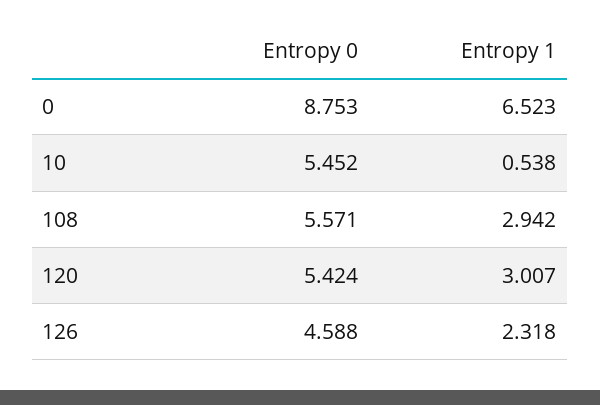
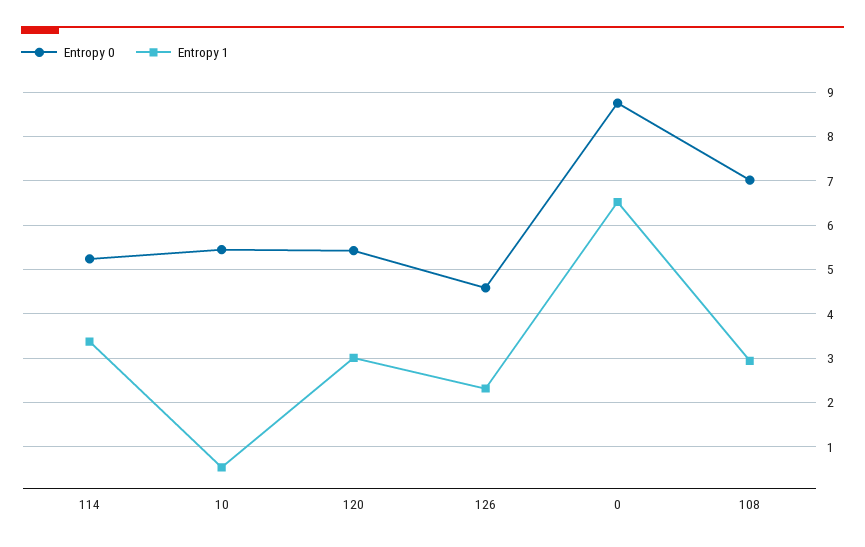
  {
    "Entropy 0": {
      "0": 8.753,
      "10": 5.452,
-     "108": 5.571,
+     "108": 7,
      "120": 5.424,
-     "126": 4.588
+     "126": 4.588,
+     "114": 5.2
    },
    "Entropy 1": {
      "0": 6.523,
      "10": 0.538,
      "108": 2.942,
      "120": 3.007,
-     "126": 2.318
+     "126": 2.318,
+     "114": 3.4
    }
  }

